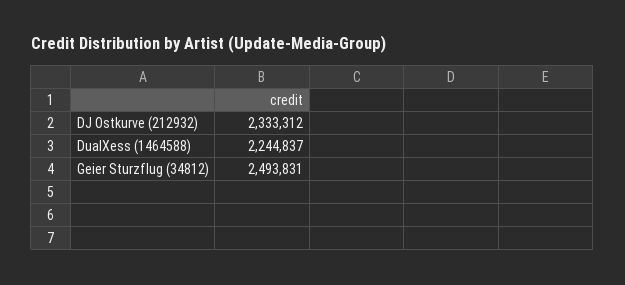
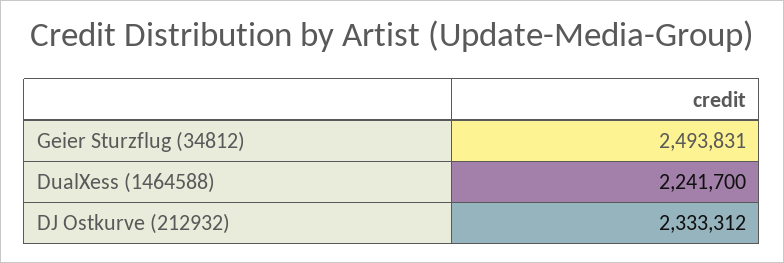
  {
    "DJ Ostkurve (212932)": 2333312,
-   "DualXess (1464588)": 2244837,
+   "DualXess (1464588)": 2241700,
    "Geier Sturzflug (34812)": 2493831
  }

